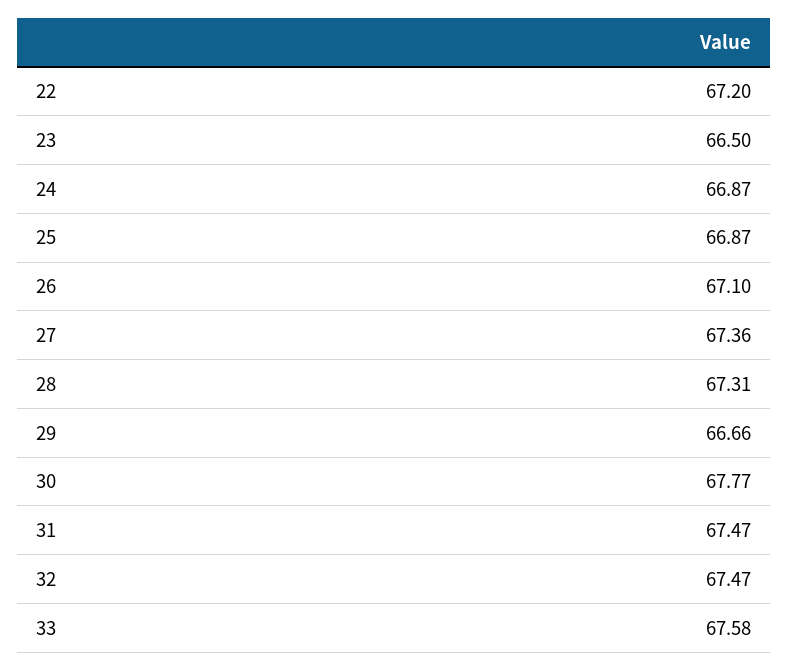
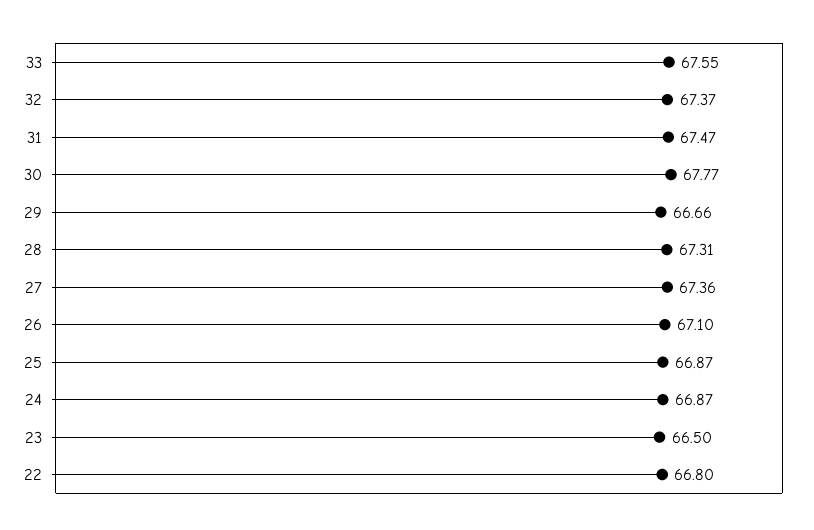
  {
-   "22": 67.2,
+   "22": 66.8,
    "23": 66.5,
    "24": 66.87,
    "25": 66.87,
    "26": 67.1,
    "27": 67.36,
    "28": 67.31,
    "29": 66.66,
    "30": 67.77,
    "31": 67.47,
-   "32": 67.47,
+   "32": 67.37,
-   "33": 67.58
+   "33": 67.55
  }

